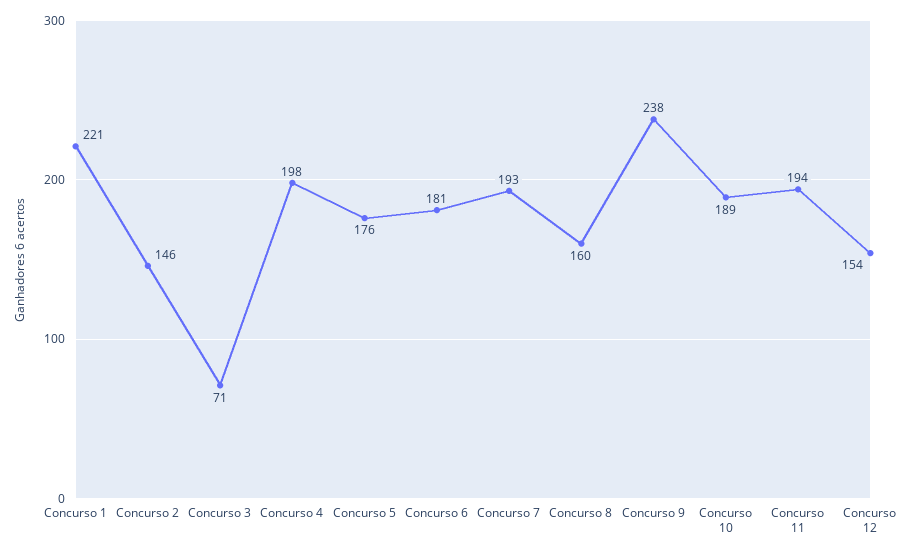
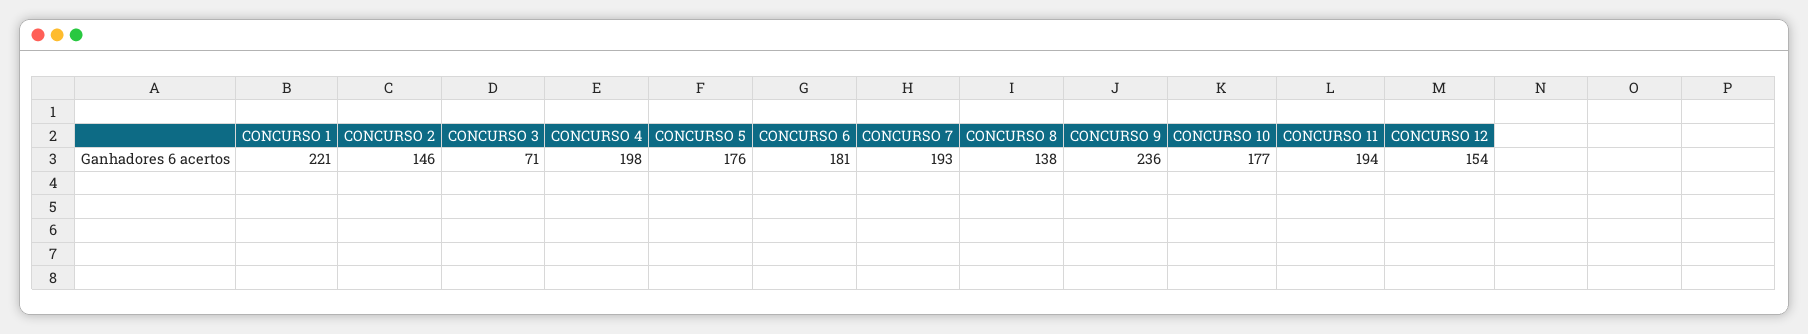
  {
    "Concurso 1": 221,
    "Concurso 2": 146,
    "Concurso 3": 71,
    "Concurso 4": 198,
    "Concurso 5": 176,
    "Concurso 6": 181,
    "Concurso 7": 193,
-   "Concurso 8": 160,
+   "Concurso 8": 138,
-   "Concurso 9": 238,
+   "Concurso 9": 236,
-   "Concurso 10": 189,
+   "Concurso 10": 177,
    "Concurso 11": 194,
    "Concurso 12": 154
  }

